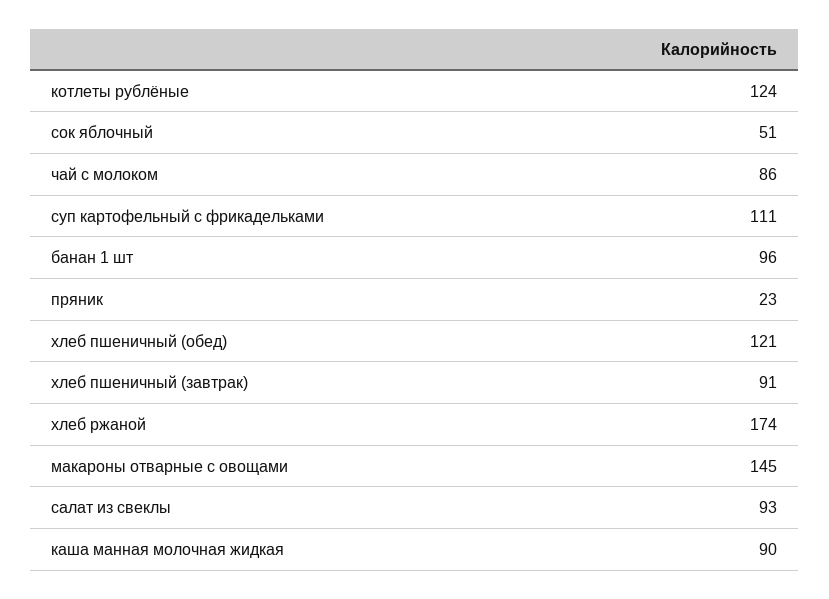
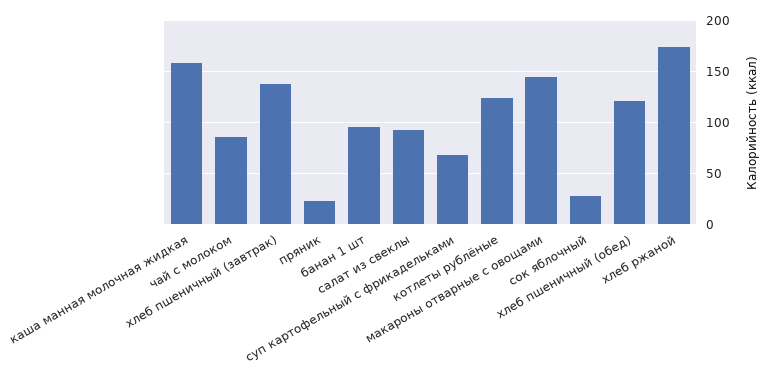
  {
    "котлеты рублёные": 124,
-   "сок яблочный": 51,
+   "сок яблочный": 30,
    "чай с молоком": 86,
-   "суп картофельный с фрикадельками": 111,
+   "суп картофельный с фрикадельками": 70,
    "банан 1 шт": 96,
    "пряник": 23,
    "хлеб пшеничный (обед)": 121,
-   "хлеб пшеничный (завтрак)": 91,
+   "хлеб пшеничный (завтрак)": 140,
    "хлеб ржаной": 174,
    "макароны отварные с овощами": 145,
    "салат из свеклы": 93,
-   "каша манная молочная жидкая": 90
+   "каша манная молочная жидкая": 160
  }

